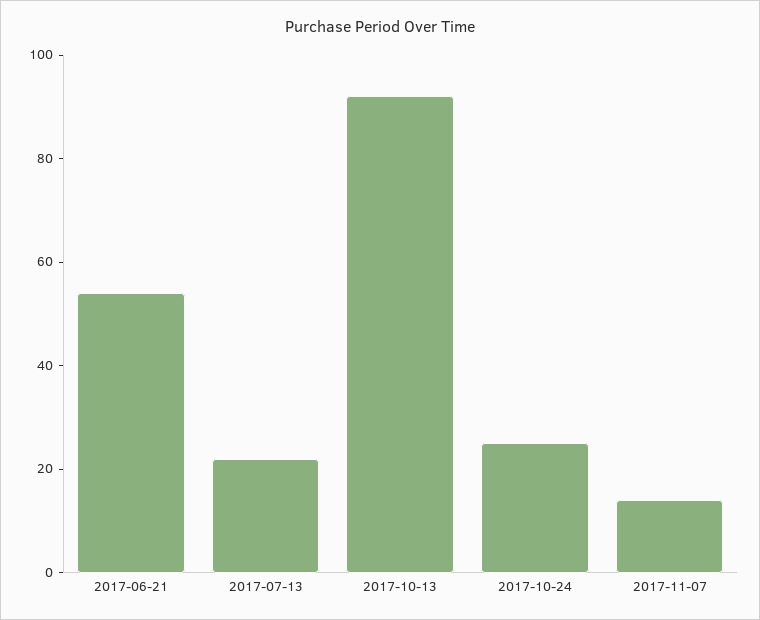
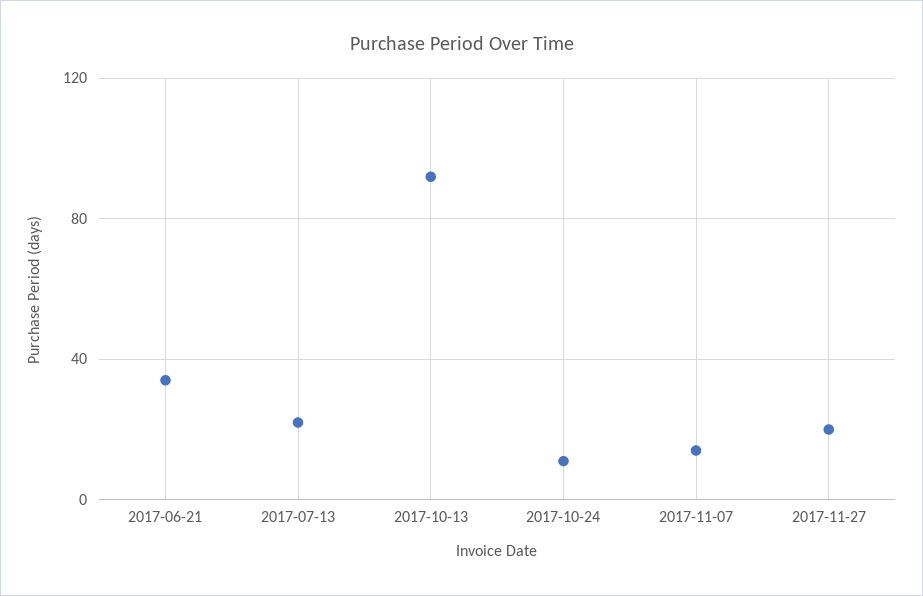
  {
-   "2017-06-21": 55,
+   "2017-06-21": 35,
    "2017-07-13": 20,
    "2017-10-13": 90,
-   "2017-10-24": 25,
+   "2017-10-24": 10,
-   "2017-11-07": 15
+   "2017-11-07": 15,
+   "2017-11-27": 20
  }

